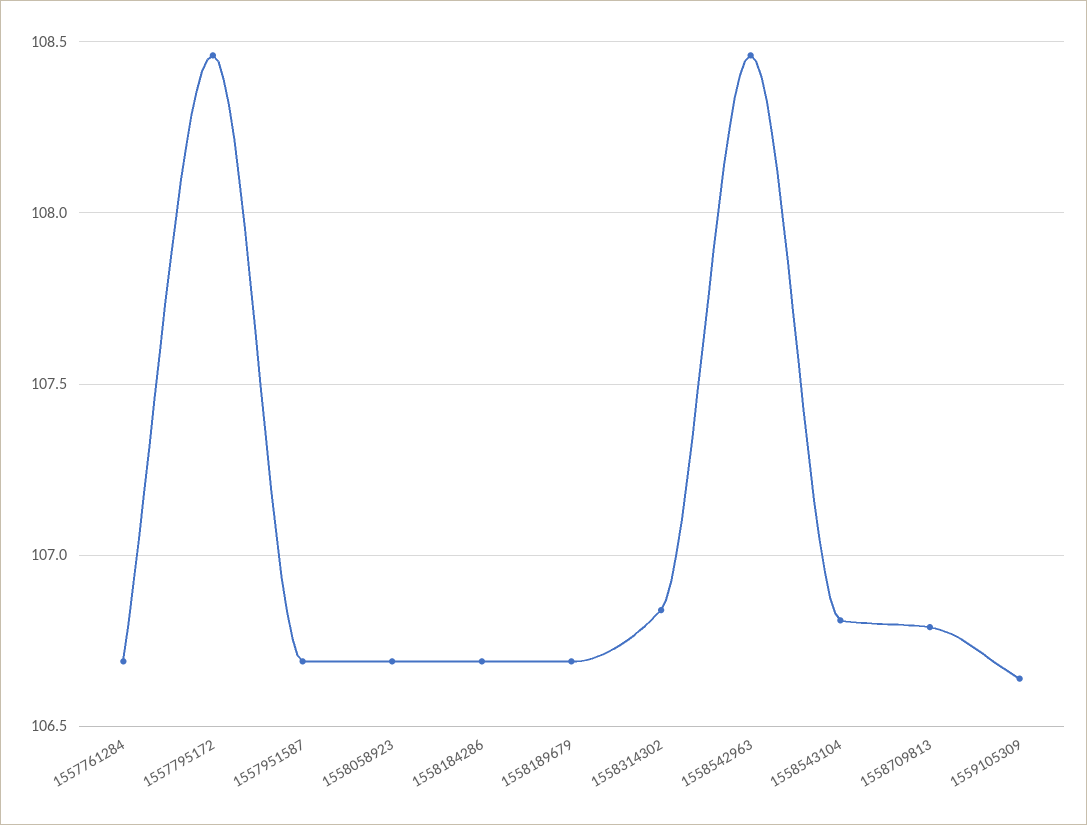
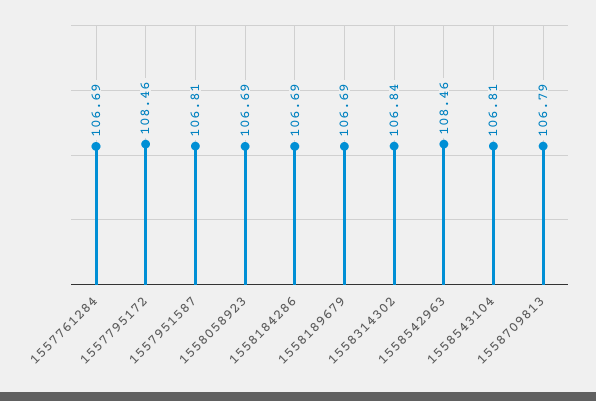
  {
    "1557761284": 106.69,
    "1557795172": 108.46,
-   "1557951587": 106.7,
+   "1557951587": 106.81,
    "1558058923": 106.69,
    "1558184286": 106.69,
    "1558189679": 106.69,
    "1558314302": 106.84,
    "1558542963": 108.46,
    "1558543104": 106.81,
-   "1558709813": 106.79,
+   "1558709813": 106.79
-   "1559105309": 106.65
  }

